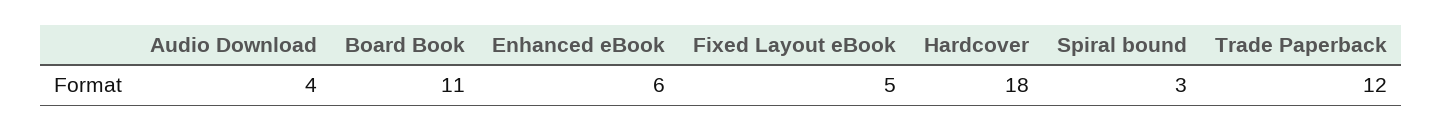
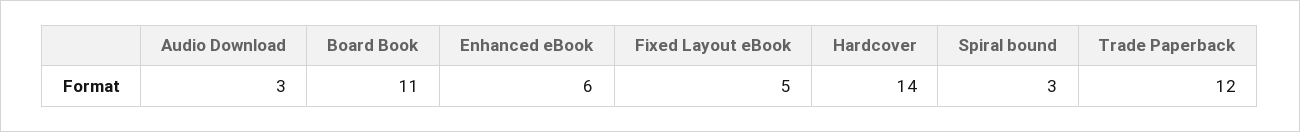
  {
-   "Audio Download": 4,
+   "Audio Download": 3,
    "Board Book": 11,
    "Enhanced eBook": 6,
    "Fixed Layout eBook": 5,
-   "Hardcover": 18,
+   "Hardcover": 14,
    "Spiral bound": 3,
    "Trade Paperback": 12
  }

